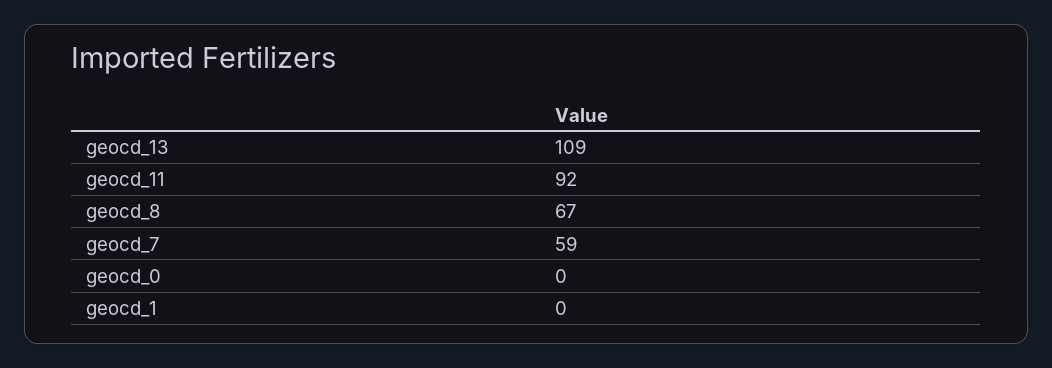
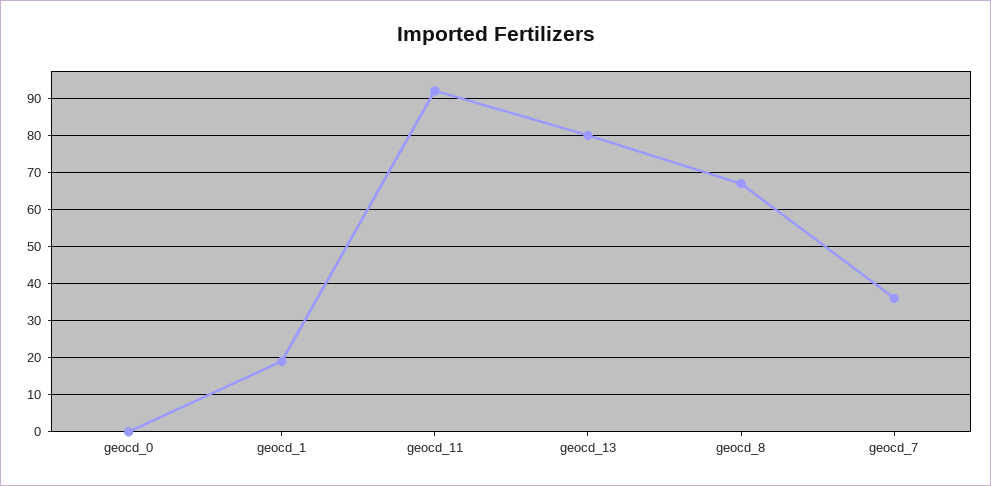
  {
-   "geocd_13": 109,
+   "geocd_13": 80,
    "geocd_11": 92,
    "geocd_8": 67,
-   "geocd_7": 59,
+   "geocd_7": 35,
    "geocd_0": 0,
-   "geocd_1": 0
+   "geocd_1": 20
  }

